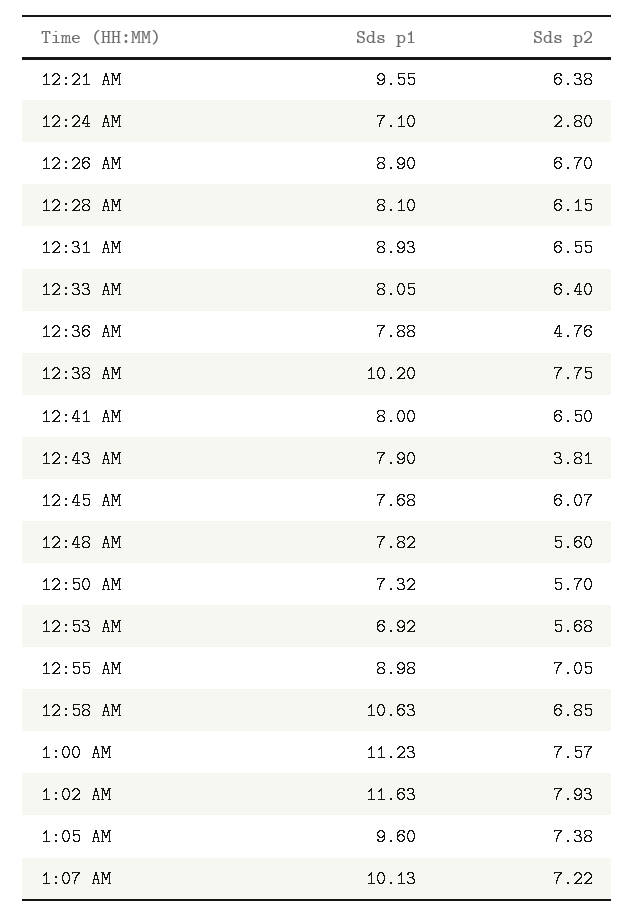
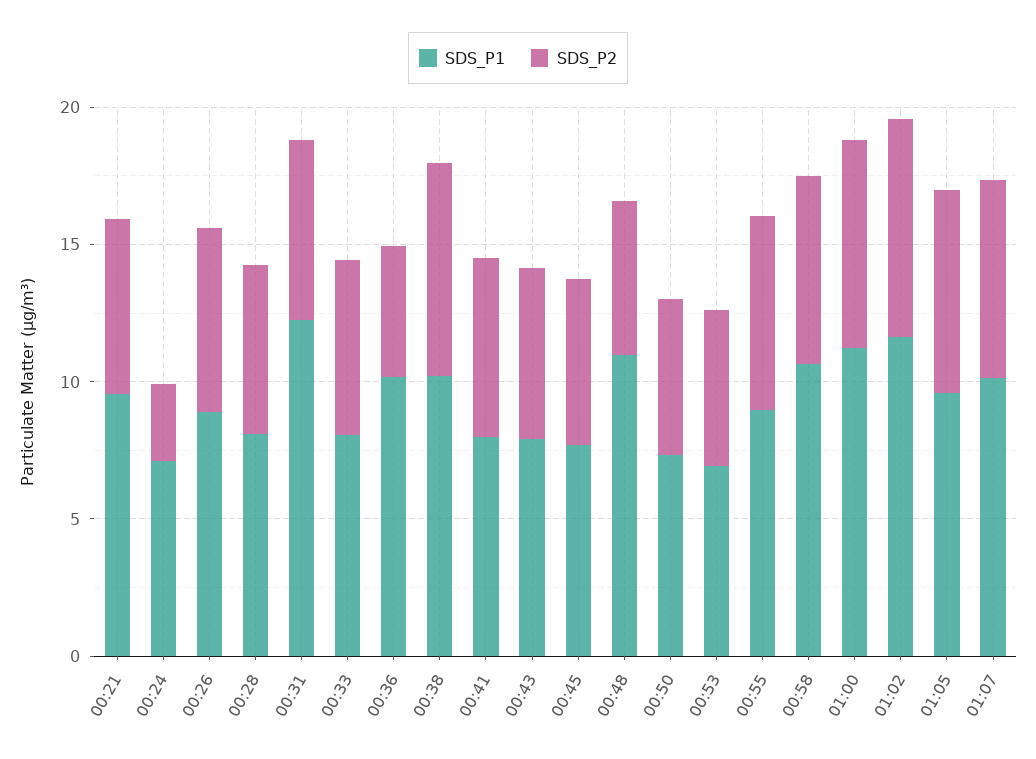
  {
    "Sds p1": {
      "12:21 AM": 9.55,
      "12:24 AM": 7.1,
      "12:26 AM": 8.9,
      "12:28 AM": 8.1,
-     "12:31 AM": 8.93,
+     "12:31 AM": 12,
      "12:33 AM": 8.05,
-     "12:36 AM": 7.88,
+     "12:36 AM": 10,
      "12:38 AM": 10.2,
      "12:41 AM": 8,
      "12:43 AM": 7.9,
      "12:45 AM": 7.68,
-     "12:48 AM": 7.82,
+     "12:48 AM": 11,
      "12:50 AM": 7.32,
      "12:53 AM": 6.92,
      "12:55 AM": 8.98,
      "12:58 AM": 10.63,
      "1:00 AM": 11.23,
      "1:02 AM": 11.63,
      "1:05 AM": 9.6,
      "1:07 AM": 10.13
    },
    "Sds p2": {
      "12:21 AM": 6.38,
      "12:24 AM": 2.8,
      "12:26 AM": 6.7,
      "12:28 AM": 6.15,
      "12:31 AM": 6.55,
      "12:33 AM": 6.4,
      "12:36 AM": 4.76,
      "12:38 AM": 7.75,
      "12:41 AM": 6.5,
-     "12:43 AM": 3.81,
+     "12:43 AM": 6,
      "12:45 AM": 6.07,
      "12:48 AM": 5.6,
      "12:50 AM": 5.7,
      "12:53 AM": 5.68,
      "12:55 AM": 7.05,
      "12:58 AM": 6.85,
      "1:00 AM": 7.57,
      "1:02 AM": 7.93,
      "1:05 AM": 7.38,
      "1:07 AM": 7.22
    }
  }

